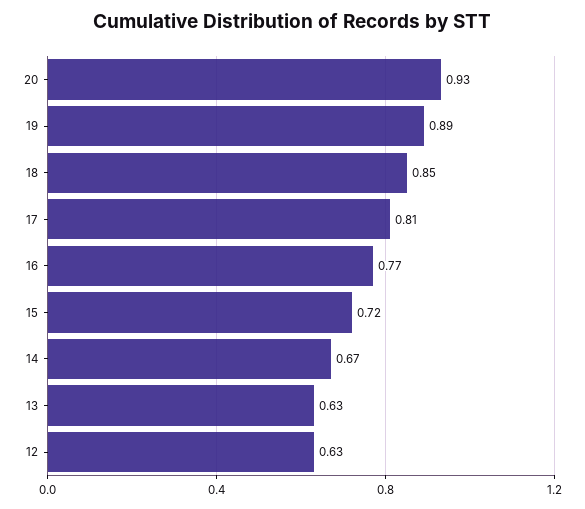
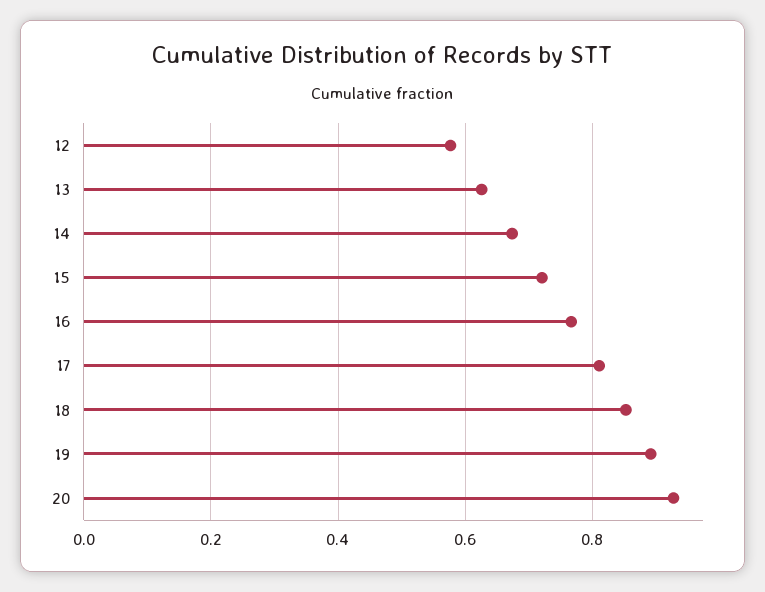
  {
    "20": 0.93,
    "19": 0.89,
    "18": 0.85,
    "17": 0.81,
    "16": 0.77,
    "15": 0.72,
    "14": 0.67,
    "13": 0.63,
-   "12": 0.63
+   "12": 0.58
  }

